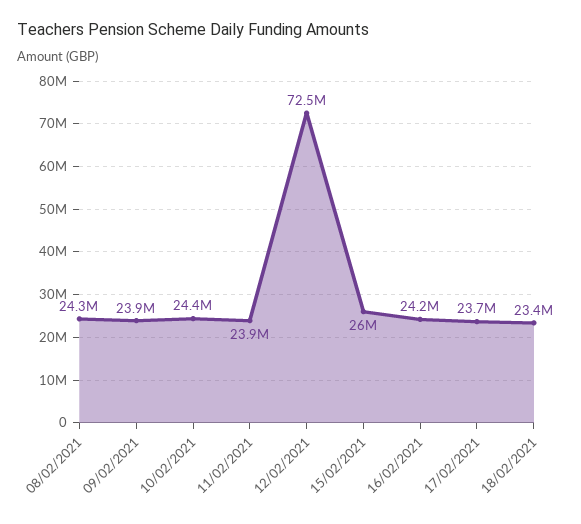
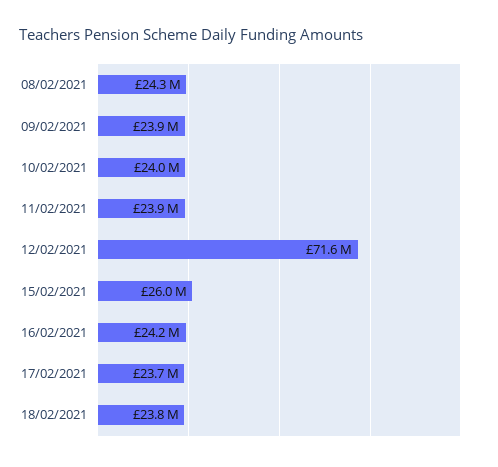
  {
    "08/02/2021": 24300000,
    "09/02/2021": 23900000,
-   "10/02/2021": 24400000,
+   "10/02/2021": 24000000,
    "11/02/2021": 23900000,
-   "12/02/2021": 72500000,
+   "12/02/2021": 71600000,
    "15/02/2021": 26000000,
    "16/02/2021": 24200000,
    "17/02/2021": 23700000,
-   "18/02/2021": 23400000
+   "18/02/2021": 23800000
  }

